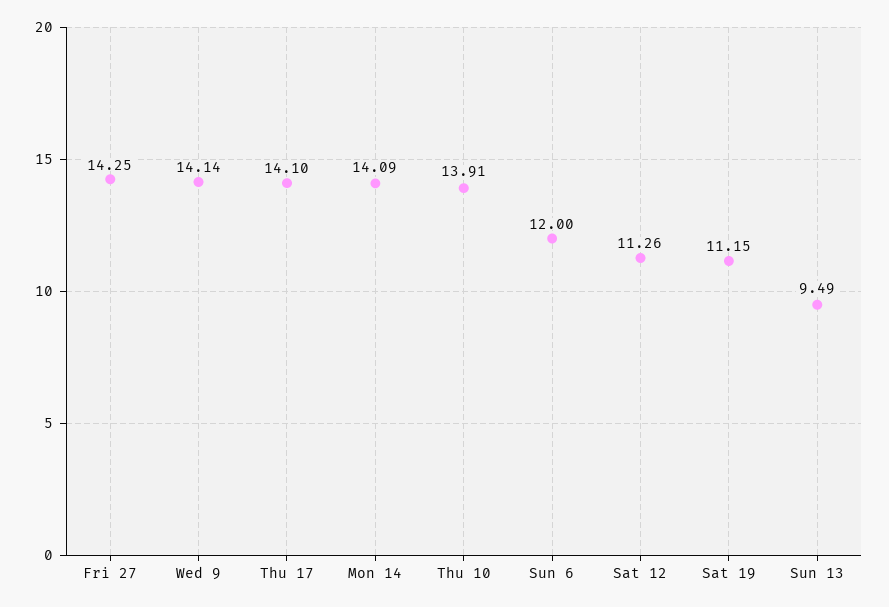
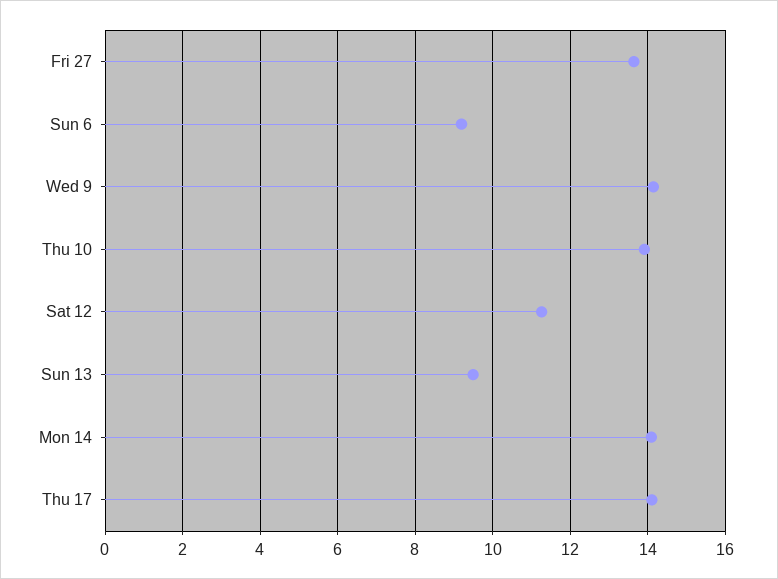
  {
-   "Fri 27": 14.25,
+   "Fri 27": 13.6,
    "Wed 9": 14.14,
    "Thu 17": 14.1,
    "Mon 14": 14.09,
    "Thu 10": 13.91,
-   "Sun 6": 12,
+   "Sun 6": 9.2,
    "Sat 12": 11.26,
-   "Sat 19": 11.15,
    "Sun 13": 9.49
  }

